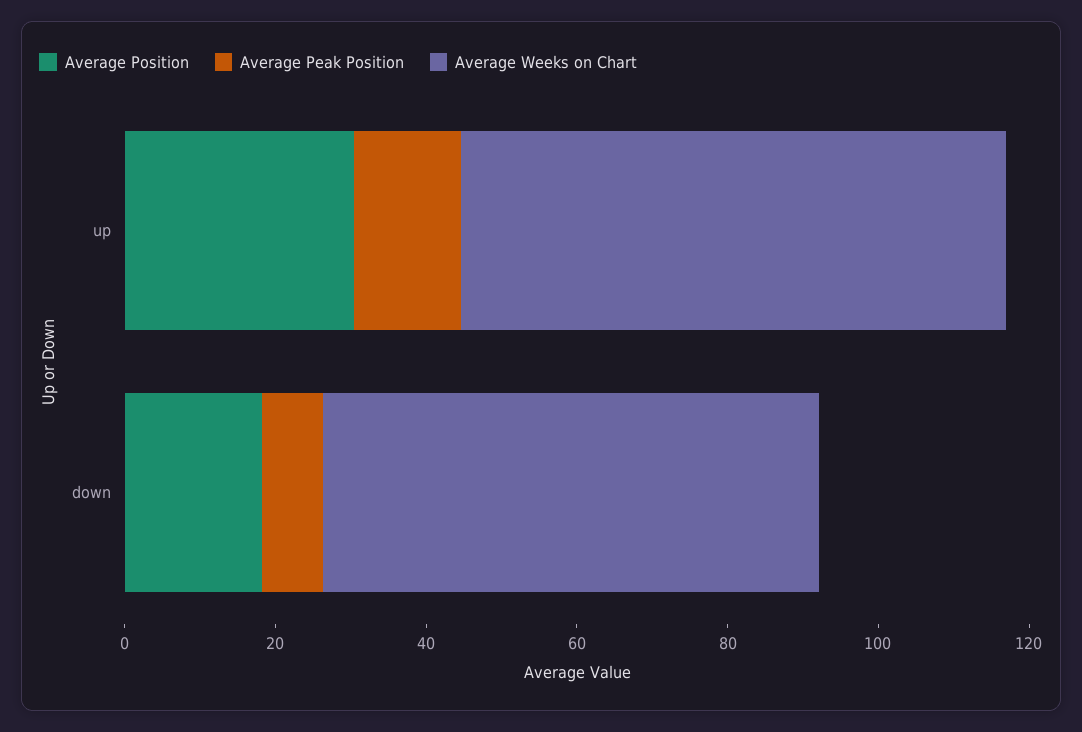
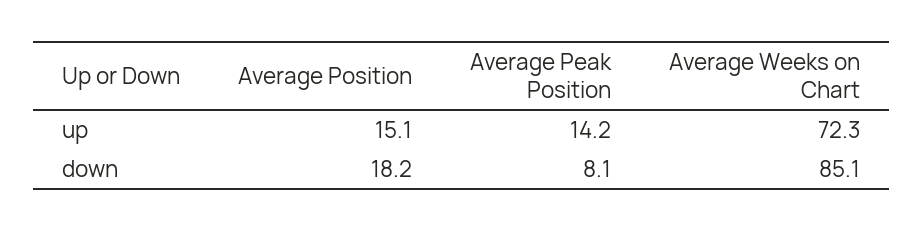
  {
    "Average Position": {
-     "up": 30,
+     "up": 15.1,
      "down": 18.2
    },
    "Average Peak Position": {
      "up": 14.2,
      "down": 8.1
    },
    "Average Weeks on Chart": {
      "up": 72.3,
-     "down": 65
+     "down": 85.1
    }
  }

